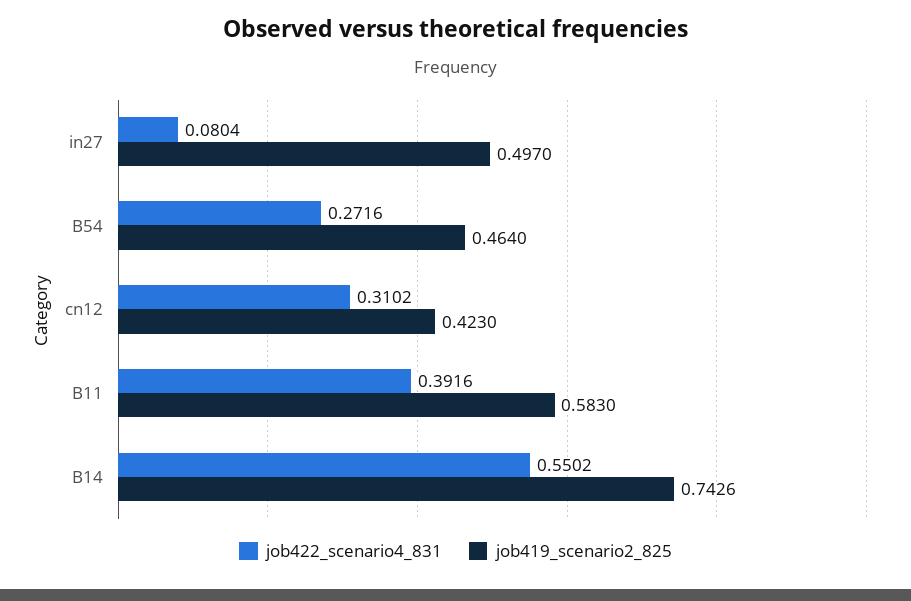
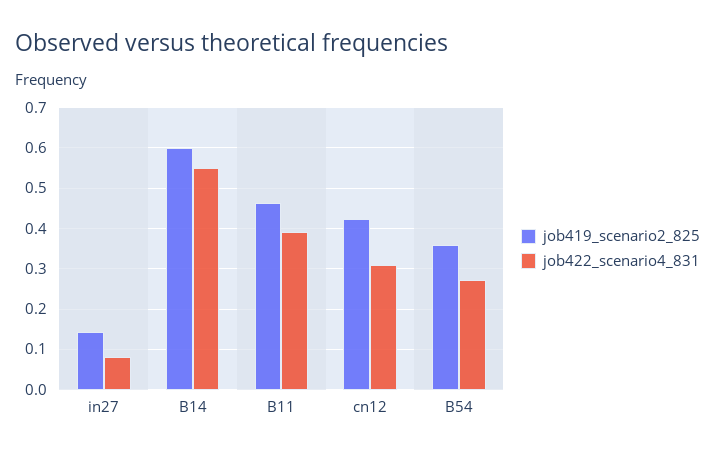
  {
    "job422_scenario4_831": {
      "in27": 0.0804,
      "B54": 0.2716,
      "cn12": 0.3102,
      "B11": 0.3916,
      "B14": 0.5502
    },
    "job419_scenario2_825": {
-     "in27": 0.497,
+     "in27": 0.14,
-     "B54": 0.464,
+     "B54": 0.36,
      "cn12": 0.423,
-     "B11": 0.583,
+     "B11": 0.46,
-     "B14": 0.7426
+     "B14": 0.6
    }
  }

